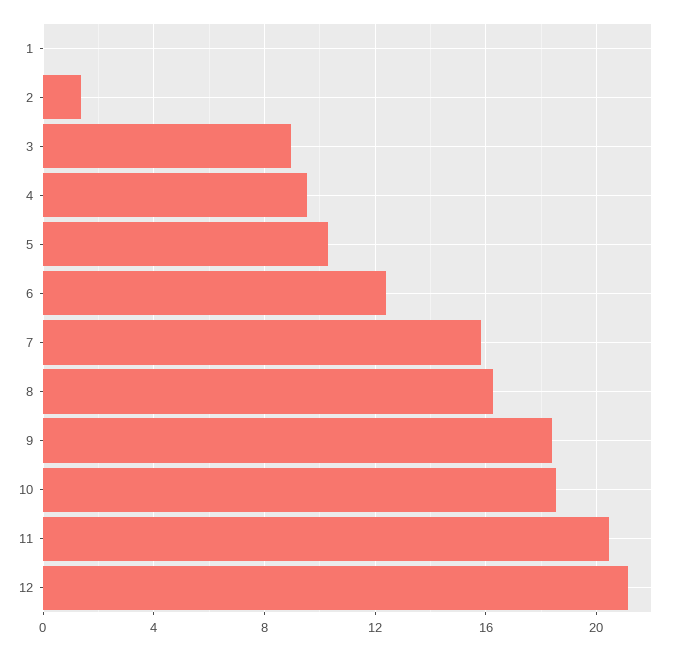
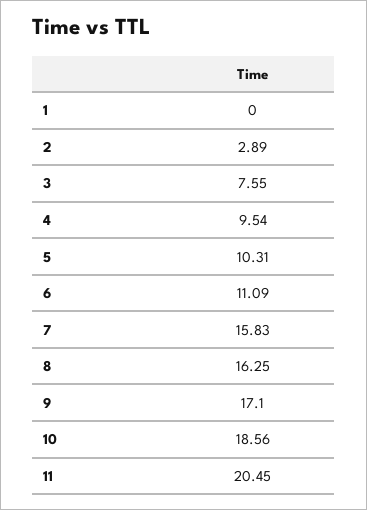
  {
    "1": 0,
-   "2": 1.5,
+   "2": 2.89,
-   "3": 9,
+   "3": 7.55,
    "4": 9.54,
    "5": 10.31,
-   "6": 12.5,
+   "6": 11.09,
    "7": 15.83,
    "8": 16.25,
-   "9": 18.5,
+   "9": 17.1,
    "10": 18.56,
-   "11": 20.45,
+   "11": 20.45
-   "12": 21
  }

